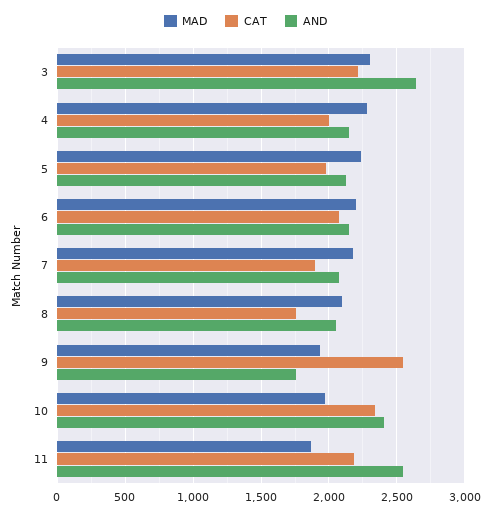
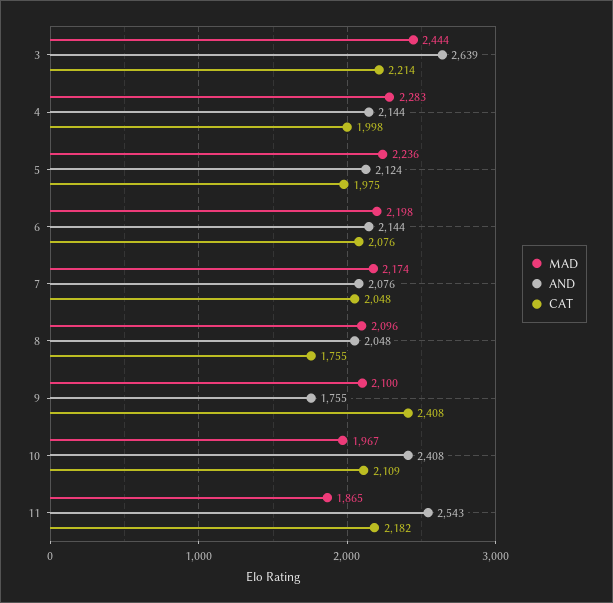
  {
    "MAD": {
-     "3": 2300,
+     "3": 2444,
      "4": 2283,
      "5": 2236,
      "6": 2198,
      "7": 2174,
      "8": 2096,
-     "9": 1950,
+     "9": 2100,
      "10": 1967,
      "11": 1865
    },
    "CAT": {
      "3": 2214,
      "4": 1998,
      "5": 1975,
      "6": 2076,
-     "7": 1900,
+     "7": 2048,
      "8": 1755,
-     "9": 2550,
+     "9": 2408,
-     "10": 2350,
+     "10": 2109,
      "11": 2182
    },
    "AND": {
      "3": 2639,
      "4": 2144,
      "5": 2124,
      "6": 2144,
      "7": 2076,
      "8": 2048,
      "9": 1755,
      "10": 2408,
      "11": 2543
    }
  }

